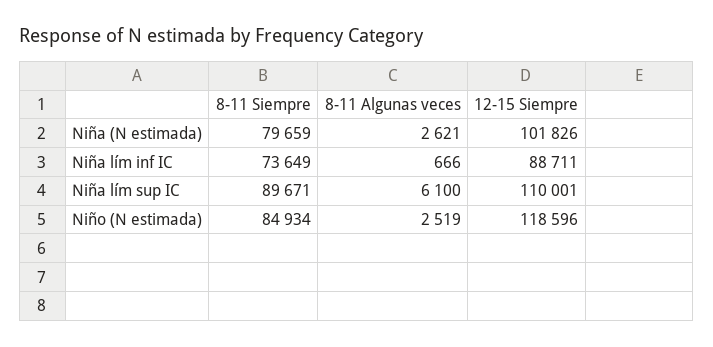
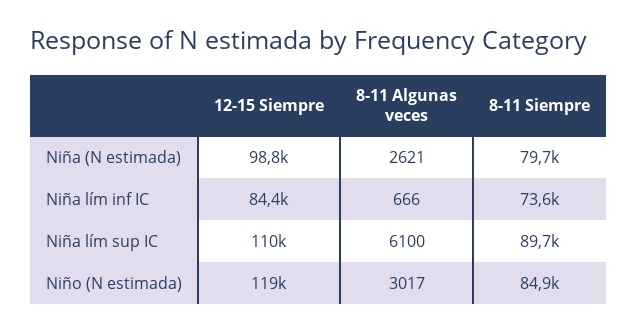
  {
    "8-11 Siempre": {
      "Niña (N estimada)": 79659,
      "Niña lím inf IC": 73649,
      "Niña lím sup IC": 89671,
      "Niño (N estimada)": 84934
    },
    "8-11 Algunas veces": {
      "Niña (N estimada)": 2621,
      "Niña lím inf IC": 666,
      "Niña lím sup IC": 6100,
-     "Niño (N estimada)": 2519
+     "Niño (N estimada)": 3017
    },
    "12-15 Siempre": {
-     "Niña (N estimada)": 101826,
+     "Niña (N estimada)": 98800,
-     "Niña lím inf IC": 88711,
+     "Niña lím inf IC": 84400,
      "Niña lím sup IC": 110001,
      "Niño (N estimada)": 118596
    }
  }

